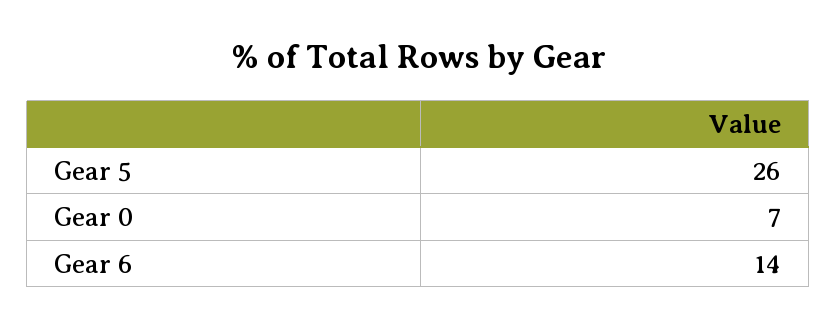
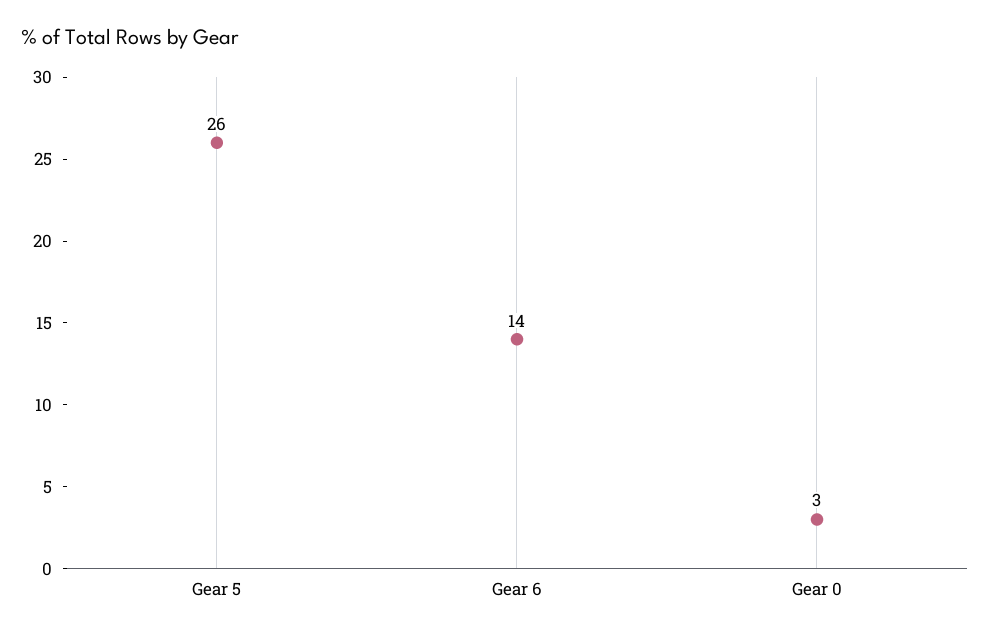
  {
    "Gear 5": 26,
-   "Gear 0": 7,
+   "Gear 0": 3,
    "Gear 6": 14
  }

